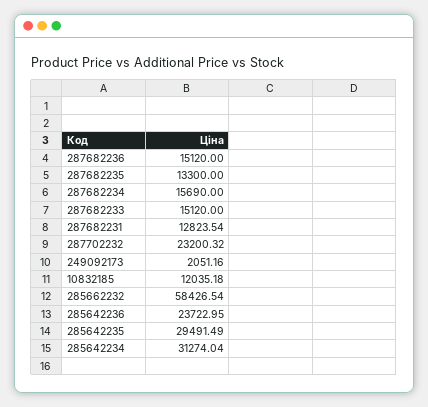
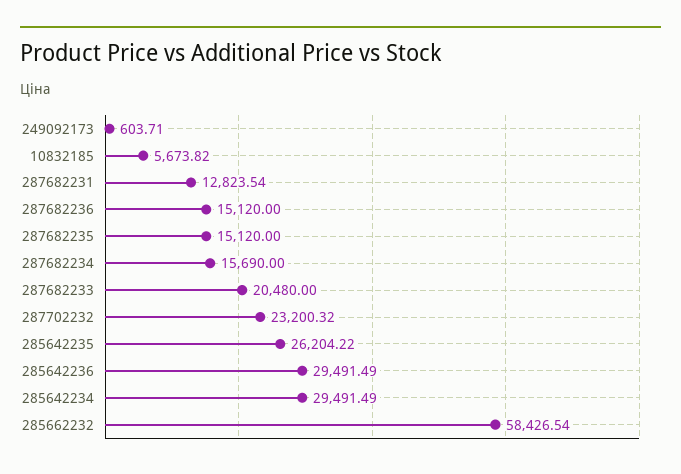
  {
    "287682236": 15120,
-   "287682235": 13300,
+   "287682235": 15120,
    "287682234": 15690,
-   "287682233": 15120,
+   "287682233": 20480,
    "287682231": 12823.54,
    "287702232": 23200.32,
-   "249092173": 2051.16,
+   "249092173": 603.71,
-   "10832185": 12035.18,
+   "10832185": 5673.82,
    "285662232": 58426.54,
-   "285642236": 23722.95,
+   "285642236": 29491.49,
-   "285642235": 29491.49,
+   "285642235": 26204.22,
-   "285642234": 31274.04
+   "285642234": 29491.49
  }

